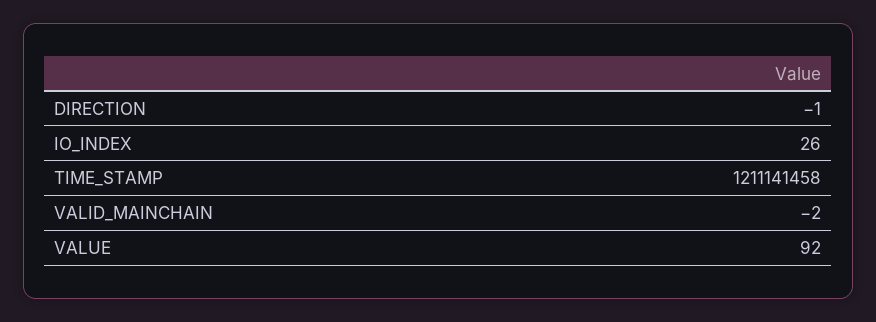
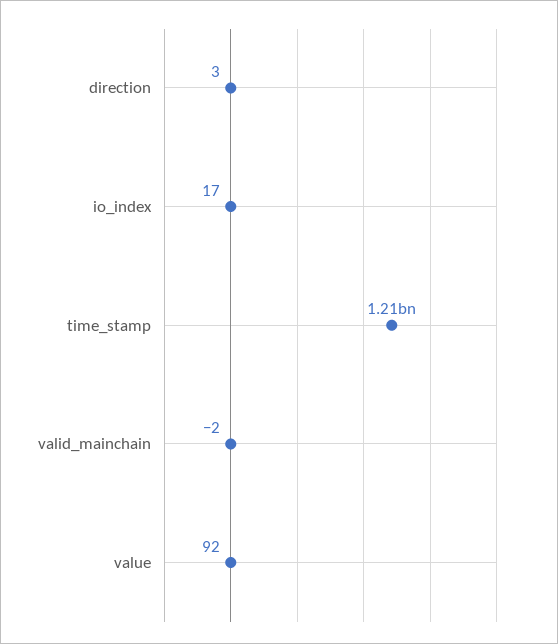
  {
-   "DIRECTION": -1,
+   "DIRECTION": 3,
-   "IO_INDEX": 26,
+   "IO_INDEX": 17,
    "TIME_STAMP": 1211141458,
    "VALID_MAINCHAIN": -2,
    "VALUE": 92
  }

